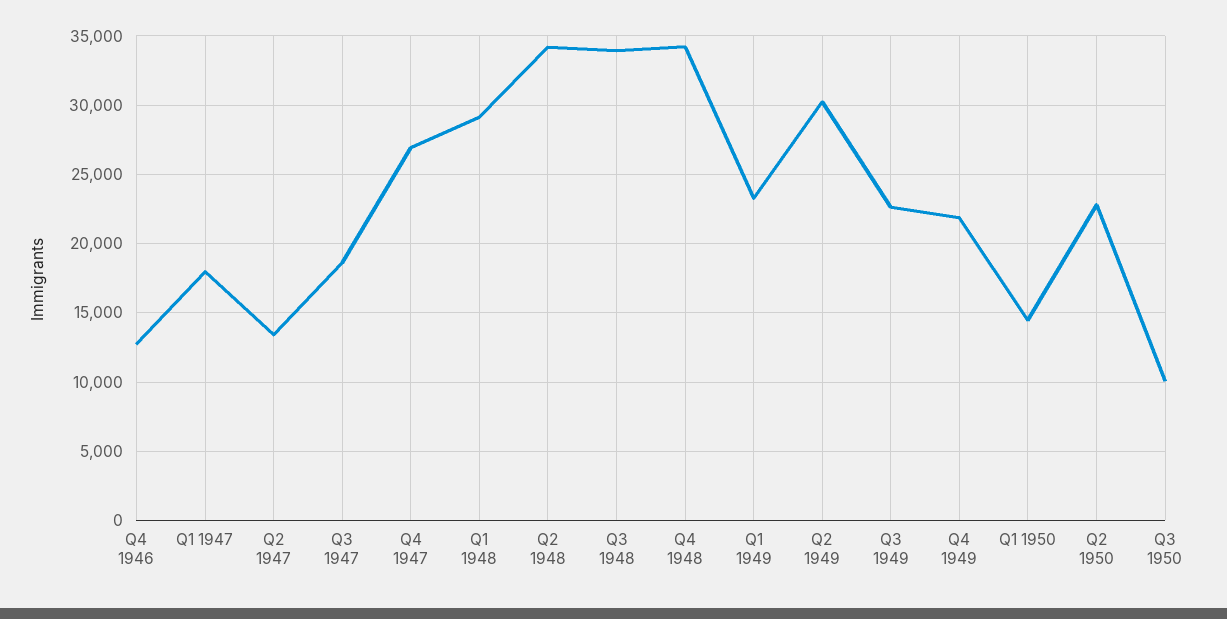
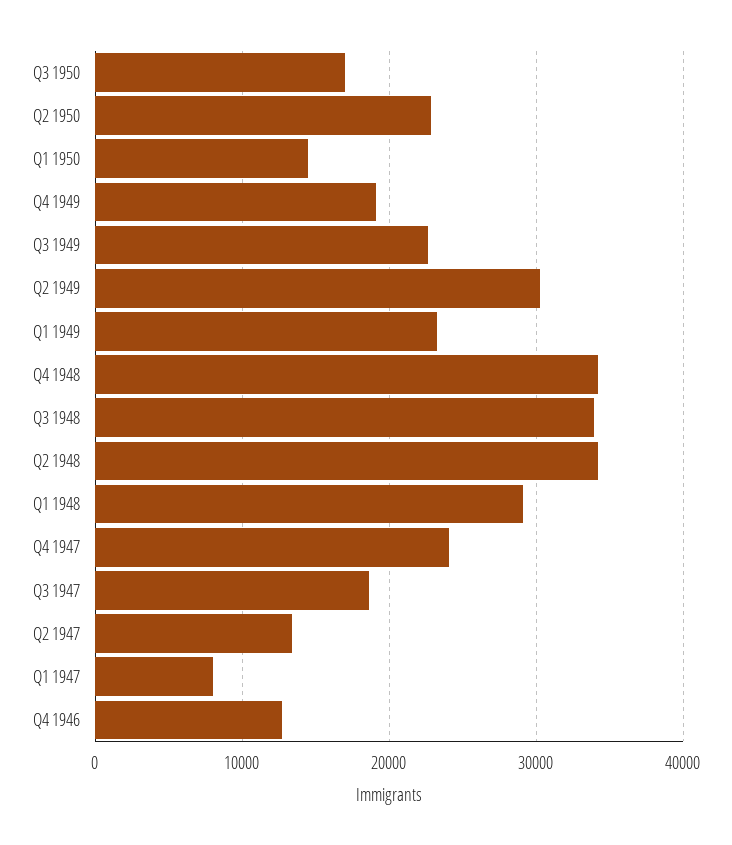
  {
    "Q4 1946": 12500,
-   "Q1 1947": 18000,
+   "Q1 1947": 8000,
    "Q2 1947": 13500,
    "Q3 1947": 18500,
-   "Q4 1947": 27000,
+   "Q4 1947": 24000,
    "Q1 1948": 29000,
    "Q2 1948": 34000,
    "Q3 1948": 34000,
    "Q4 1948": 34000,
    "Q1 1949": 23500,
    "Q2 1949": 30000,
    "Q3 1949": 22500,
-   "Q4 1949": 22000,
+   "Q4 1949": 19000,
    "Q1 1950": 14500,
    "Q2 1950": 23000,
-   "Q3 1950": 10000
+   "Q3 1950": 17000
  }

